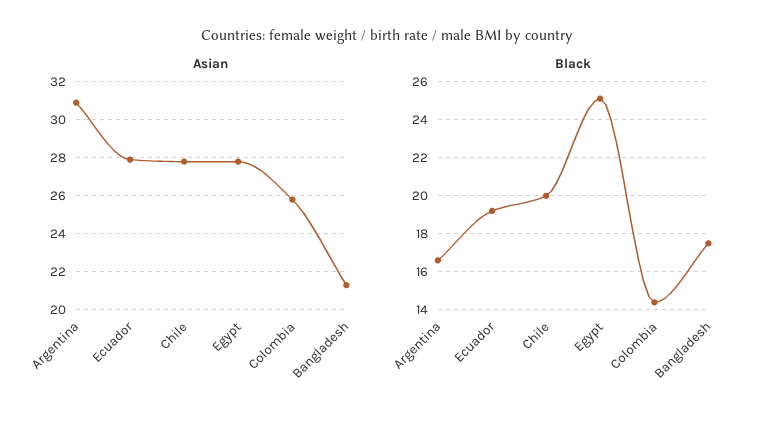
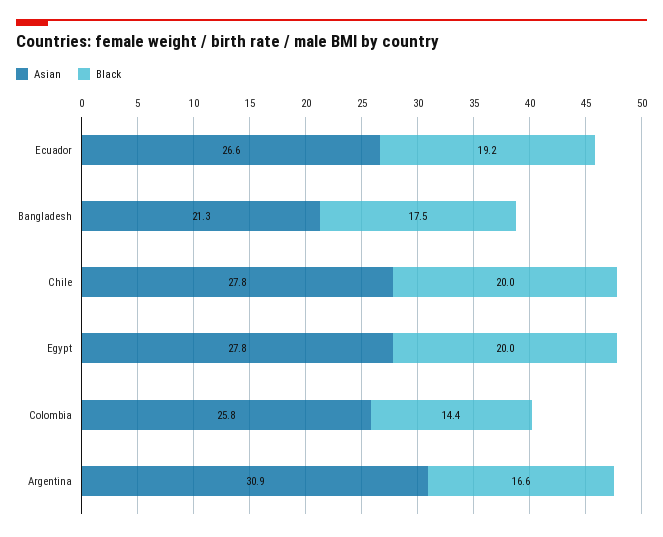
  {
    "Asian": {
      "Argentina": 30.9,
-     "Ecuador": 28,
+     "Ecuador": 26.6,
      "Chile": 27.8,
      "Egypt": 27.8,
      "Colombia": 25.8,
      "Bangladesh": 21.3
    },
    "Black": {
      "Argentina": 16.6,
      "Ecuador": 19.2,
      "Chile": 20,
-     "Egypt": 25,
+     "Egypt": 20,
      "Colombia": 14.4,
      "Bangladesh": 17.5
    }
  }

